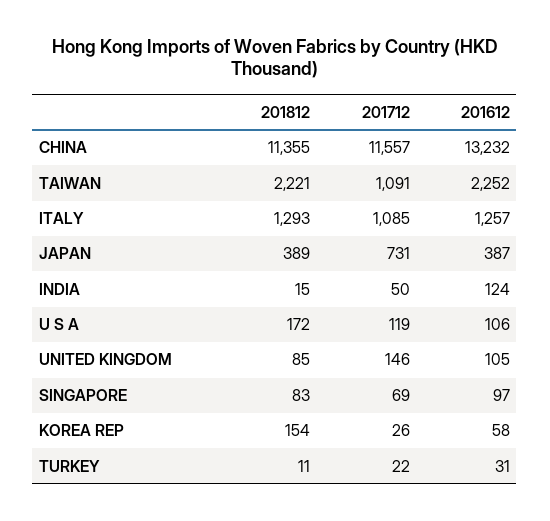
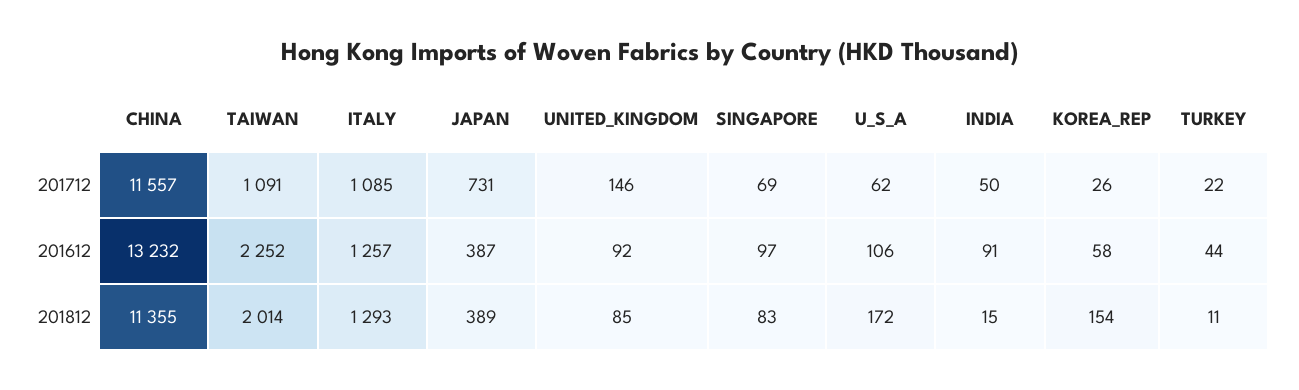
  {
    "201812": {
      "CHINA": 11355,
-     "TAIWAN": 2221,
+     "TAIWAN": 2014,
      "ITALY": 1293,
      "JAPAN": 389,
      "INDIA": 15,
      "U S A": 172,
      "UNITED KINGDOM": 85,
      "SINGAPORE": 83,
      "KOREA REP": 154,
      "TURKEY": 11
    },
    "201712": {
      "CHINA": 11557,
      "TAIWAN": 1091,
      "ITALY": 1085,
      "JAPAN": 731,
      "INDIA": 50,
-     "U S A": 119,
+     "U S A": 62,
      "UNITED KINGDOM": 146,
      "SINGAPORE": 69,
      "KOREA REP": 26,
      "TURKEY": 22
    },
    "201612": {
      "CHINA": 13232,
      "TAIWAN": 2252,
      "ITALY": 1257,
      "JAPAN": 387,
-     "INDIA": 124,
+     "INDIA": 91,
      "U S A": 106,
-     "UNITED KINGDOM": 105,
+     "UNITED KINGDOM": 92,
      "SINGAPORE": 97,
      "KOREA REP": 58,
-     "TURKEY": 31
+     "TURKEY": 44
    }
  }

